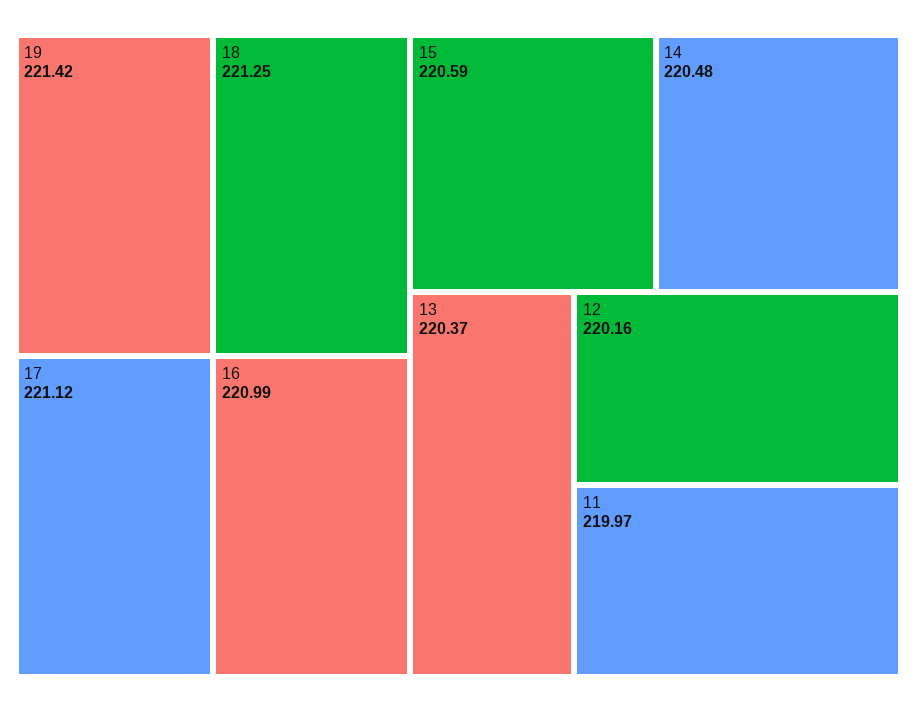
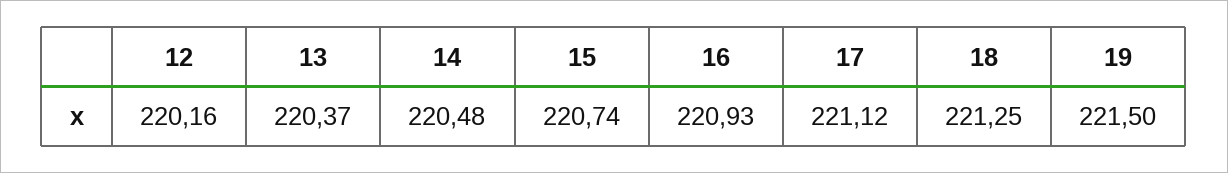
  {
-   "19": 221.42,
+   "19": 221.5,
    "18": 221.25,
    "17": 221.12,
-   "16": 220.99,
+   "16": 220.93,
-   "15": 220.59,
+   "15": 220.74,
    "14": 220.48,
    "13": 220.37,
-   "12": 220.16,
+   "12": 220.16
-   "11": 219.97
  }

